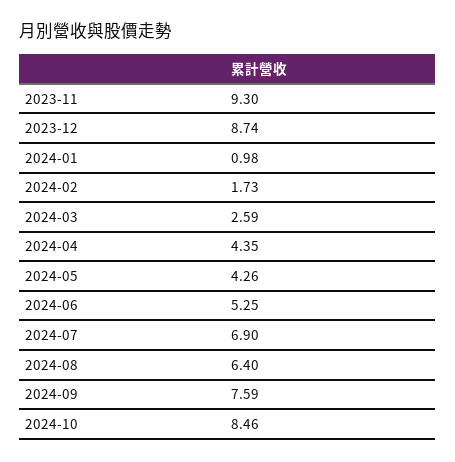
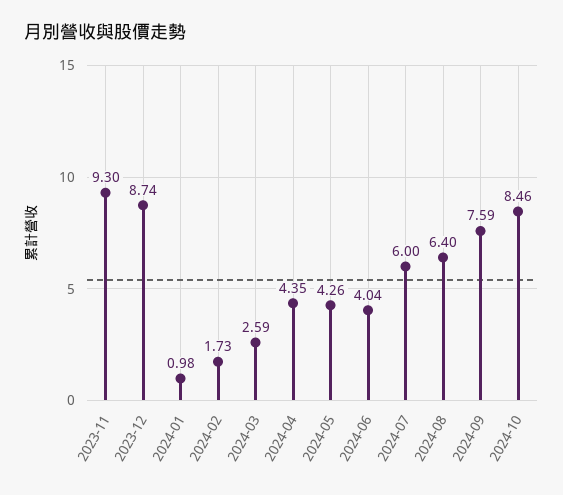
  {
    "2023-11": 9.3,
    "2023-12": 8.74,
    "2024-01": 0.98,
    "2024-02": 1.73,
    "2024-03": 2.59,
    "2024-04": 4.35,
    "2024-05": 4.26,
-   "2024-06": 5.25,
+   "2024-06": 4.04,
-   "2024-07": 6.9,
+   "2024-07": 6,
    "2024-08": 6.4,
    "2024-09": 7.59,
    "2024-10": 8.46
  }

